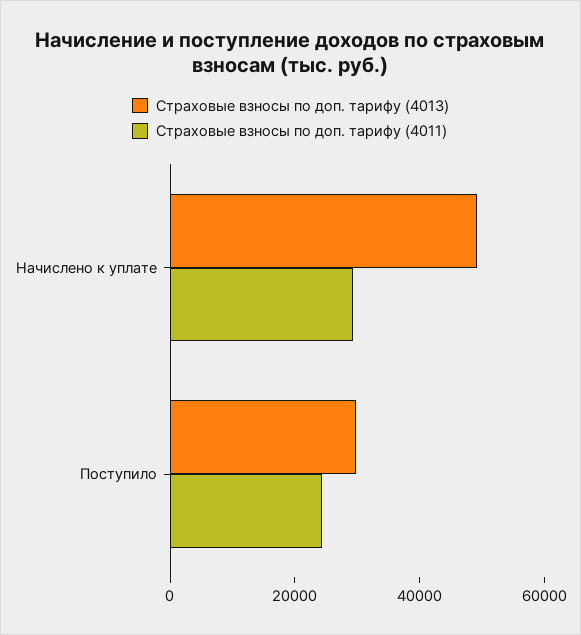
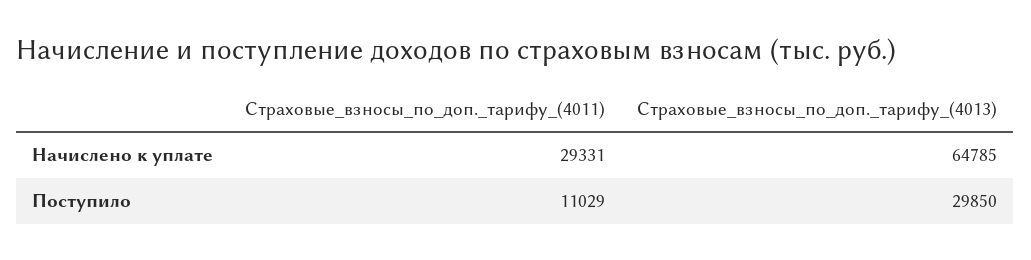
  {
    "Страховые взносы по доп. тарифу (4013)": {
-     "Начислено к уплате": 50000,
+     "Начислено к уплате": 64785,
      "Поступило": 29850
    },
    "Страховые взносы по доп. тарифу (4011)": {
      "Начислено к уплате": 29331,
-     "Поступило": 25000
+     "Поступило": 11029
    }
  }

